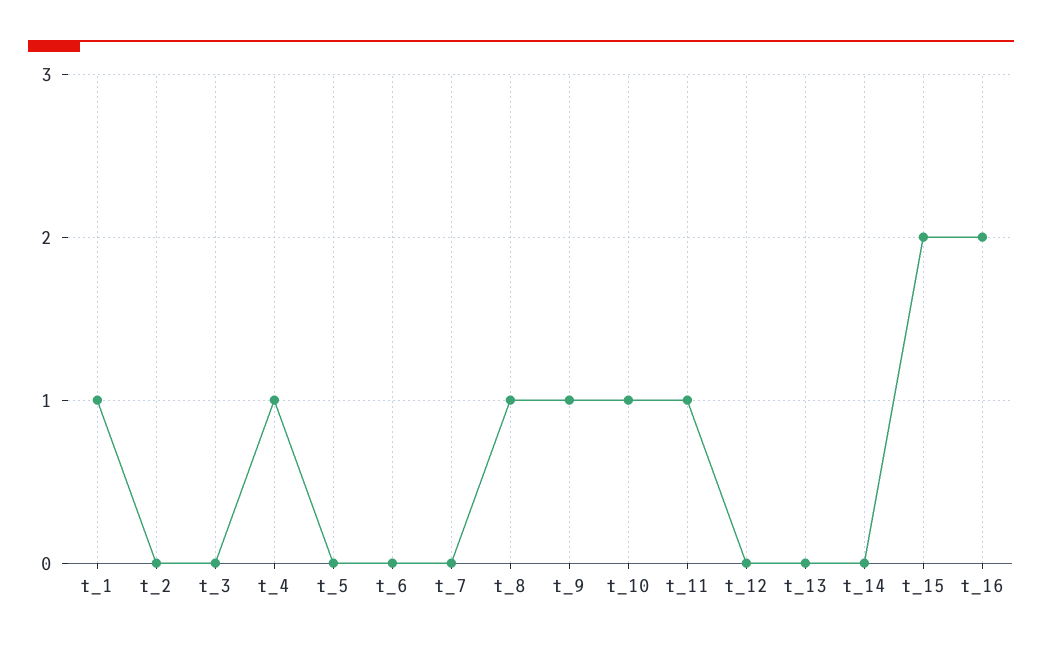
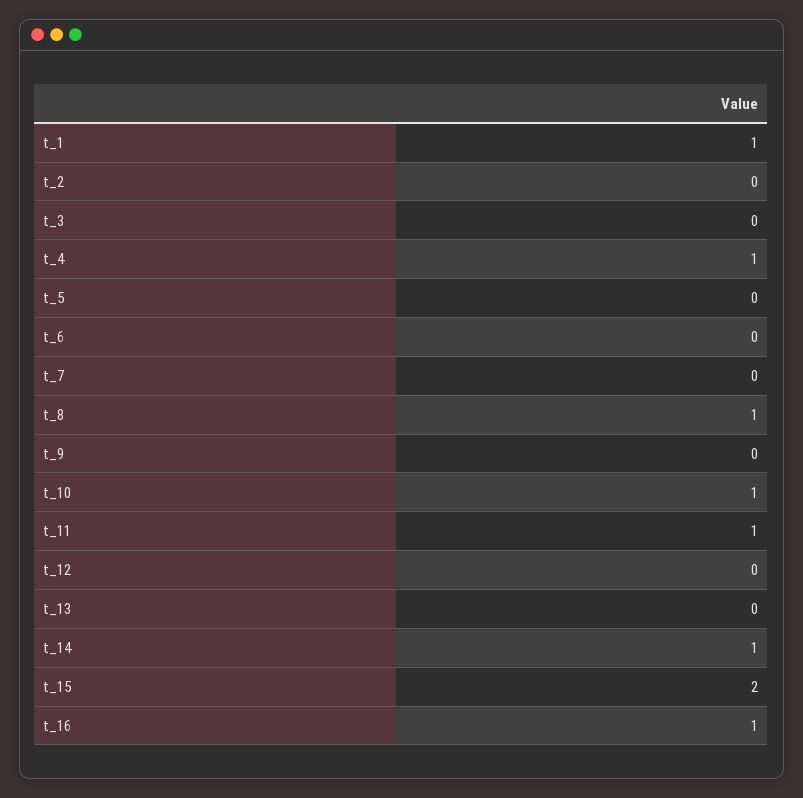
  {
    "t_1": 1,
    "t_2": 0,
    "t_3": 0,
    "t_4": 1,
    "t_5": 0,
    "t_6": 0,
    "t_7": 0,
    "t_8": 1,
-   "t_9": 1,
+   "t_9": 0,
    "t_10": 1,
    "t_11": 1,
    "t_12": 0,
    "t_13": 0,
-   "t_14": 0,
+   "t_14": 1,
    "t_15": 2,
-   "t_16": 2
+   "t_16": 1
  }

